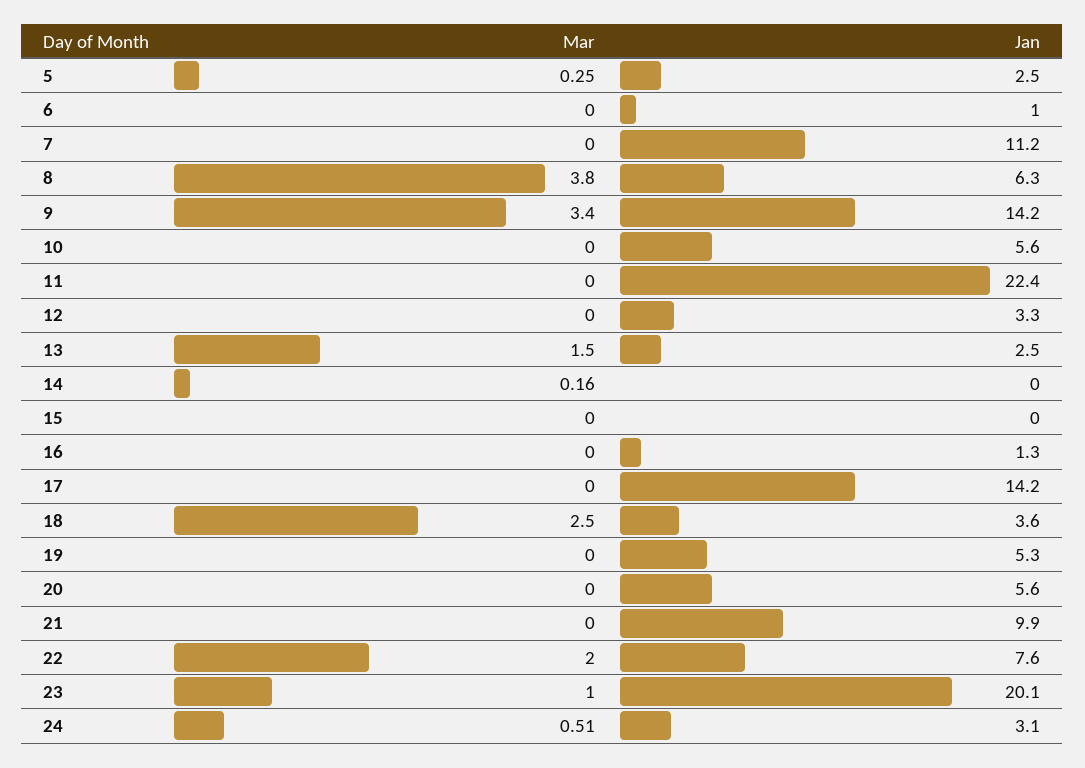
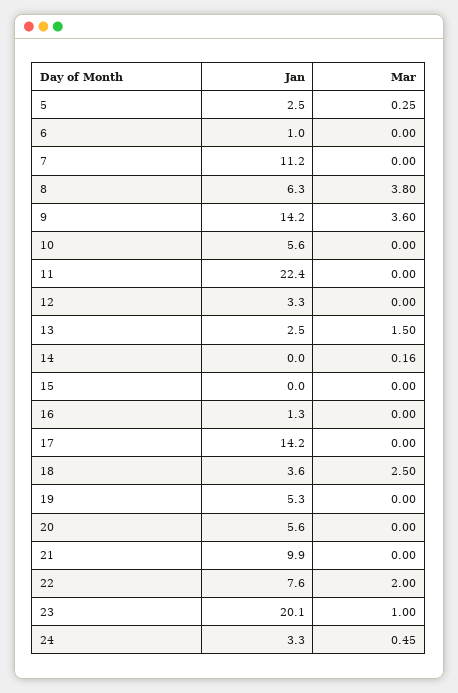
  {
    "Mar": {
      "5": 0.25,
      "6": 0,
      "7": 0,
      "8": 3.8,
-     "9": 3.4,
+     "9": 3.6,
      "10": 0,
      "11": 0,
      "12": 0,
      "13": 1.5,
      "14": 0.16,
      "15": 0,
      "16": 0,
      "17": 0,
      "18": 2.5,
      "19": 0,
      "20": 0,
      "21": 0,
      "22": 2,
      "23": 1,
-     "24": 0.51
+     "24": 0.45
    },
    "Jan": {
      "5": 2.5,
      "6": 1,
      "7": 11.2,
      "8": 6.3,
      "9": 14.2,
      "10": 5.6,
      "11": 22.4,
      "12": 3.3,
      "13": 2.5,
      "14": 0,
      "15": 0,
      "16": 1.3,
      "17": 14.2,
      "18": 3.6,
      "19": 5.3,
      "20": 5.6,
      "21": 9.9,
      "22": 7.6,
      "23": 20.1,
-     "24": 3.1
+     "24": 3.3
    }
  }

